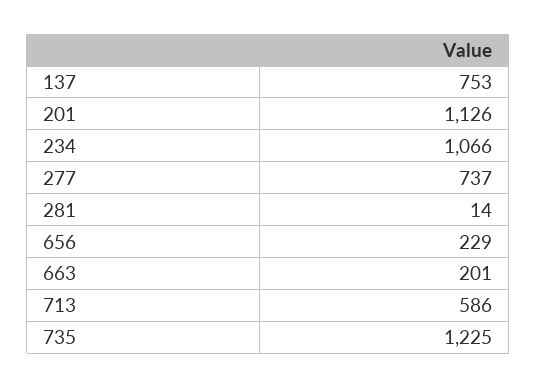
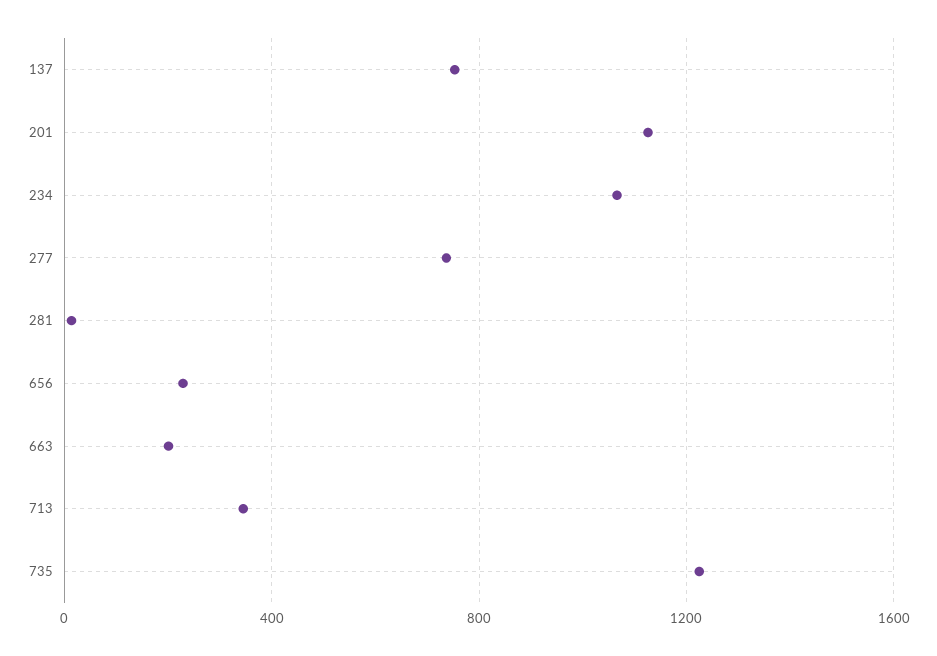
  {
    "137": 753,
    "201": 1126,
    "234": 1066,
    "277": 737,
    "281": 14,
    "656": 229,
    "663": 201,
-   "713": 586,
+   "713": 350,
    "735": 1225
  }

